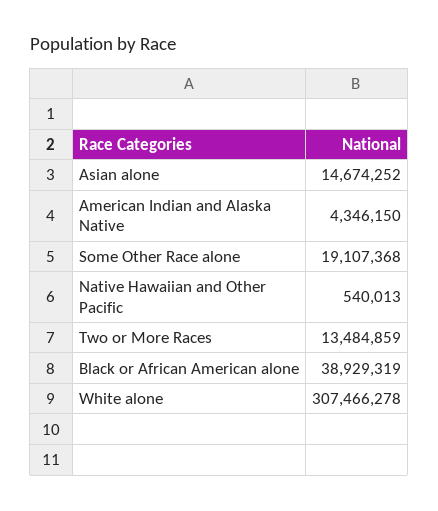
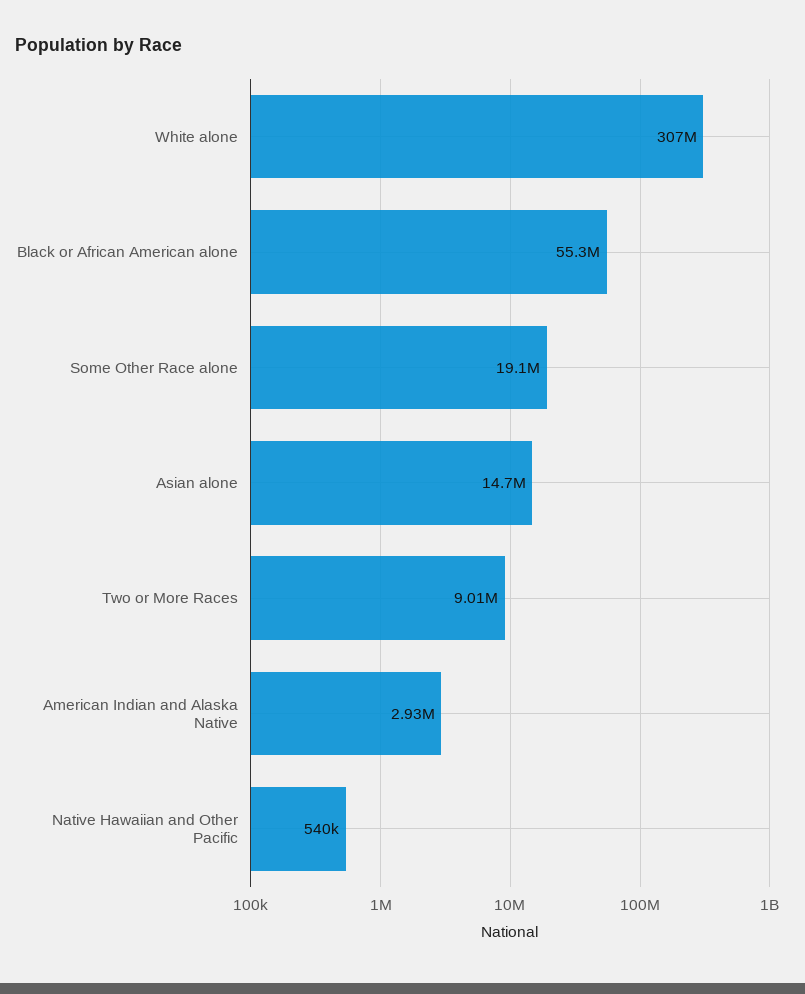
  {
    "Asian alone": 14674252,
-   "American Indian and Alaska Native": 4346150,
+   "American Indian and Alaska Native": 2930000,
    "Some Other Race alone": 19107368,
    "Native Hawaiian and Other Pacific": 540013,
-   "Two or More Races": 13484859,
+   "Two or More Races": 9010000,
-   "Black or African American alone": 38929319,
+   "Black or African American alone": 55300000,
    "White alone": 307466278
  }

